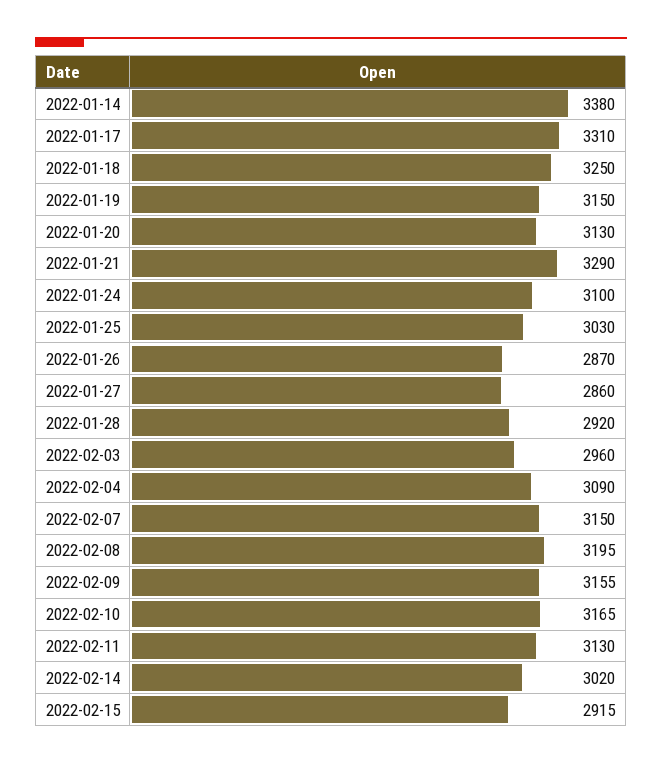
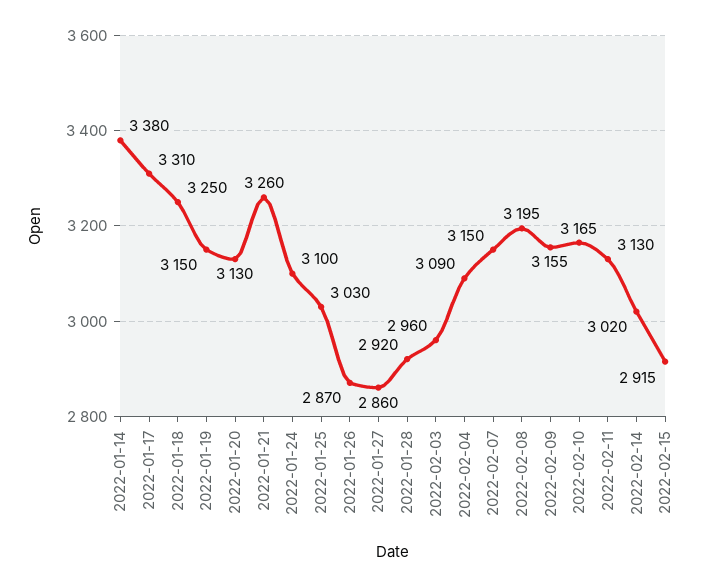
  {
    "2022-01-14": 3380,
    "2022-01-17": 3310,
    "2022-01-18": 3250,
    "2022-01-19": 3150,
    "2022-01-20": 3130,
-   "2022-01-21": 3290,
+   "2022-01-21": 3260,
    "2022-01-24": 3100,
    "2022-01-25": 3030,
    "2022-01-26": 2870,
    "2022-01-27": 2860,
    "2022-01-28": 2920,
    "2022-02-03": 2960,
    "2022-02-04": 3090,
    "2022-02-07": 3150,
    "2022-02-08": 3195,
    "2022-02-09": 3155,
    "2022-02-10": 3165,
    "2022-02-11": 3130,
    "2022-02-14": 3020,
    "2022-02-15": 2915
  }

